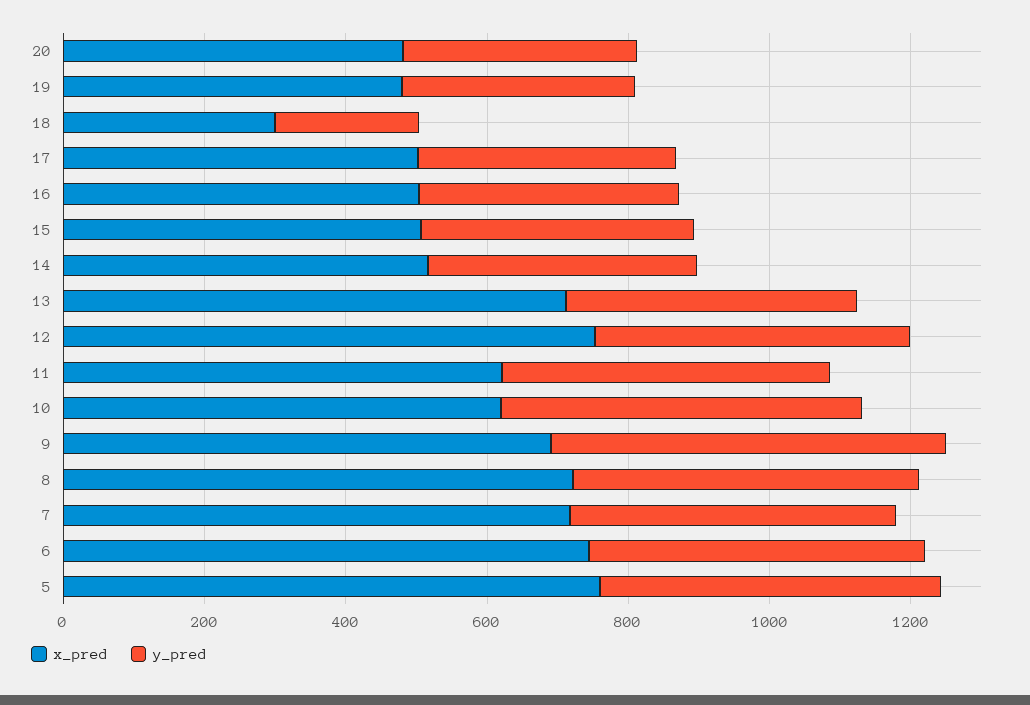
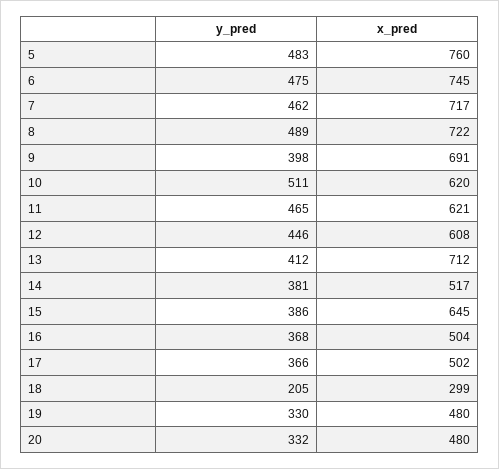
  {
    "x_pred": {
      "20": 480,
      "19": 480,
      "18": 299,
      "17": 502,
      "16": 504,
-     "15": 500,
+     "15": 645,
      "14": 517,
      "13": 712,
-     "12": 750,
+     "12": 608,
      "11": 621,
      "10": 620,
      "9": 691,
      "8": 722,
      "7": 717,
      "6": 745,
      "5": 760
    },
    "y_pred": {
      "20": 332,
      "19": 330,
      "18": 205,
      "17": 366,
      "16": 368,
      "15": 386,
      "14": 381,
      "13": 412,
      "12": 446,
      "11": 465,
      "10": 511,
-     "9": 550,
+     "9": 398,
      "8": 489,
      "7": 462,
      "6": 475,
      "5": 483
    }
  }

